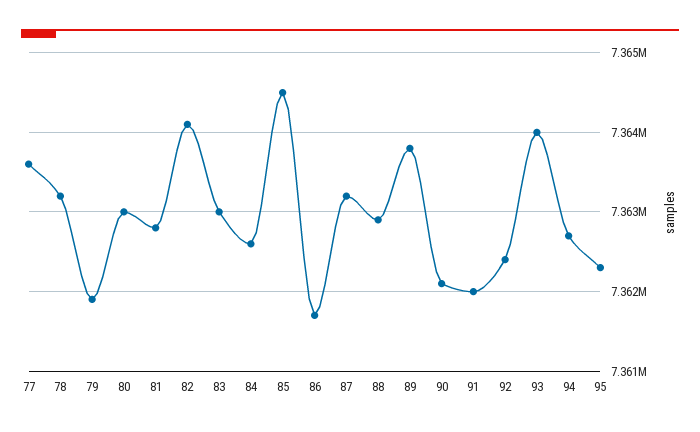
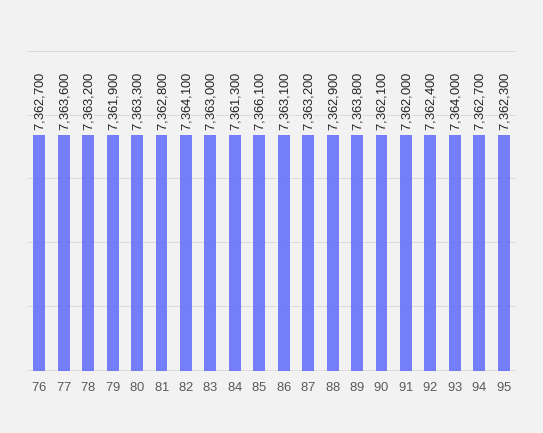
  {
    "77": 7363600,
    "78": 7363200,
    "79": 7361900,
-   "80": 7363000,
+   "80": 7363300,
    "81": 7362800,
    "82": 7364100,
    "83": 7363000,
-   "84": 7362600,
+   "84": 7361300,
-   "85": 7364500,
+   "85": 7366100,
-   "86": 7361700,
+   "86": 7363100,
    "87": 7363200,
    "88": 7362900,
    "89": 7363800,
    "90": 7362100,
    "91": 7362000,
    "92": 7362400,
    "93": 7364000,
    "94": 7362700,
-   "95": 7362300
+   "95": 7362300,
+   "76": 7362700
  }

